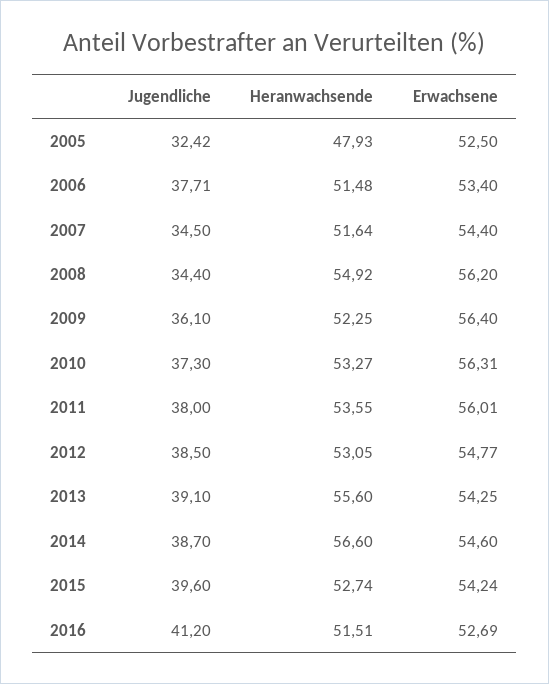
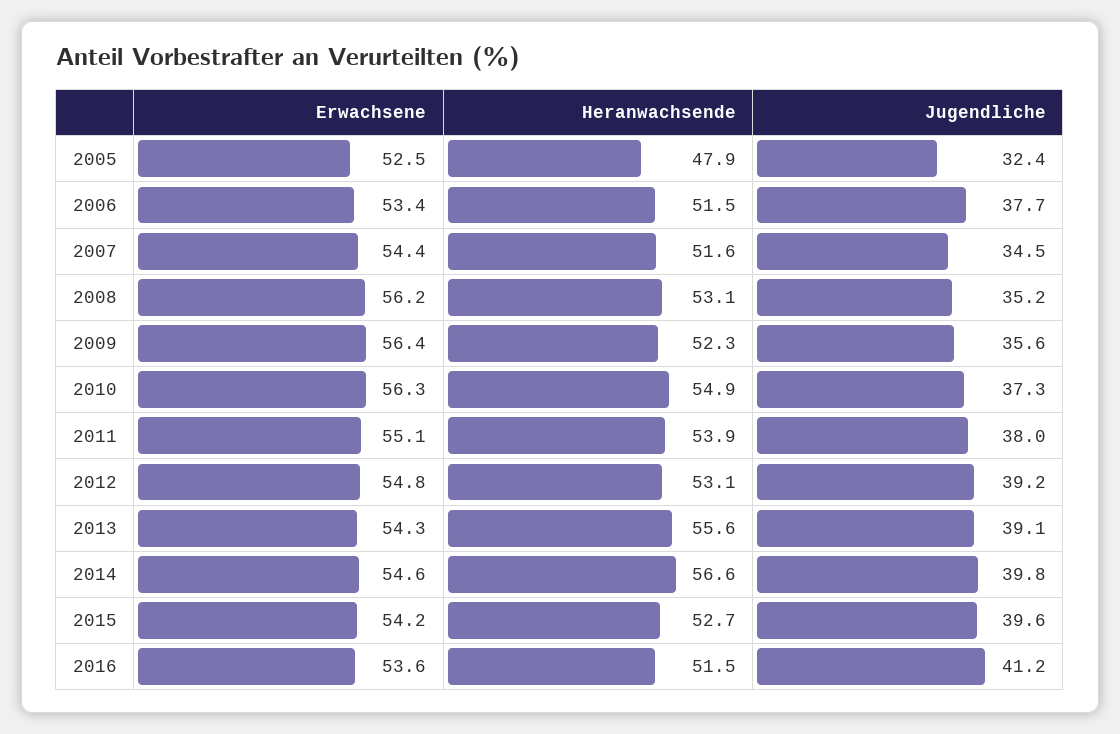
  {
    "Jugendliche": {
      "2005": 32.42,
      "2006": 37.71,
      "2007": 34.5,
-     "2008": 34.4,
+     "2008": 35.2,
-     "2009": 36.1,
+     "2009": 35.6,
      "2010": 37.3,
      "2011": 38,
-     "2012": 38.5,
+     "2012": 39.2,
      "2013": 39.1,
-     "2014": 38.7,
+     "2014": 39.8,
      "2015": 39.6,
      "2016": 41.2
    },
    "Heranwachsende": {
      "2005": 47.93,
      "2006": 51.48,
      "2007": 51.64,
-     "2008": 54.92,
+     "2008": 53.1,
      "2009": 52.25,
-     "2010": 53.27,
+     "2010": 54.9,
-     "2011": 53.55,
+     "2011": 53.9,
      "2012": 53.05,
      "2013": 55.6,
      "2014": 56.6,
      "2015": 52.74,
      "2016": 51.51
    },
    "Erwachsene": {
      "2005": 52.5,
      "2006": 53.4,
      "2007": 54.4,
      "2008": 56.2,
      "2009": 56.4,
      "2010": 56.31,
-     "2011": 56.01,
+     "2011": 55.1,
      "2012": 54.77,
      "2013": 54.25,
      "2014": 54.6,
      "2015": 54.24,
-     "2016": 52.69
+     "2016": 53.6
    }
  }

